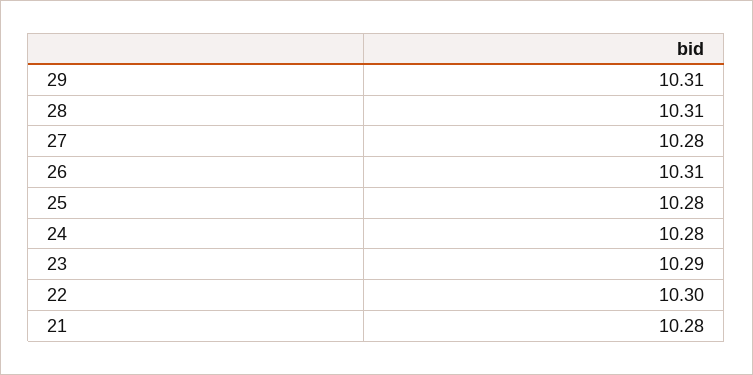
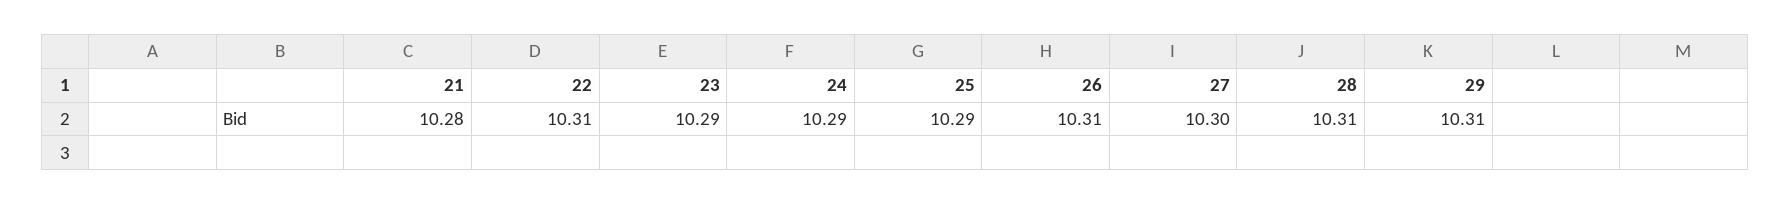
  {
    "29": 10.31,
    "28": 10.31,
-   "27": 10.28,
+   "27": 10.3,
    "26": 10.31,
-   "25": 10.28,
+   "25": 10.29,
-   "24": 10.28,
+   "24": 10.29,
    "23": 10.29,
-   "22": 10.3,
+   "22": 10.31,
    "21": 10.28
  }

